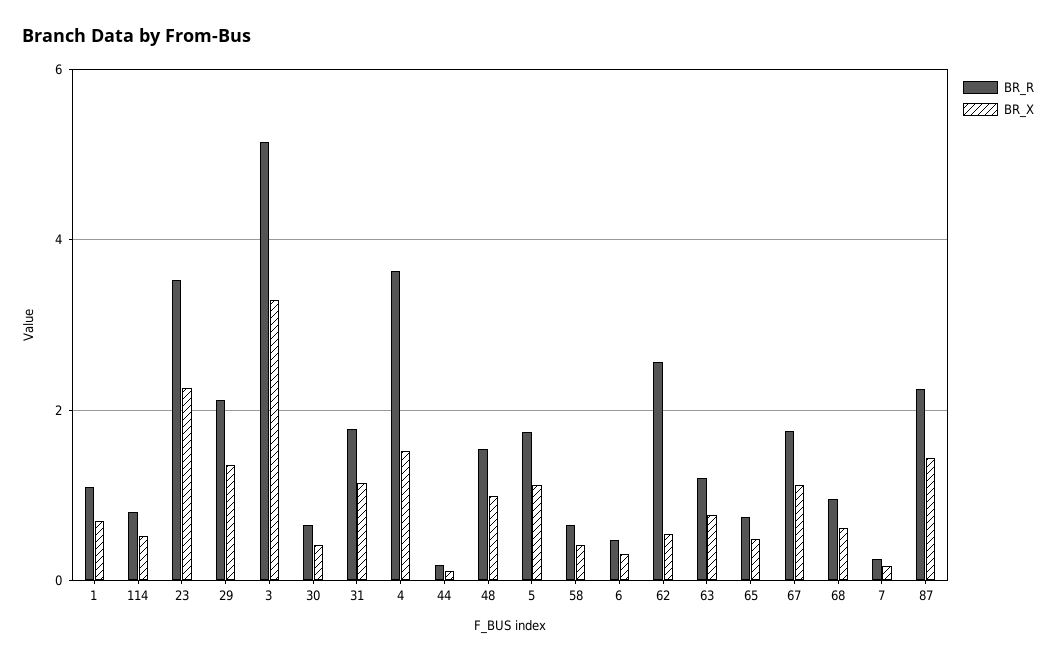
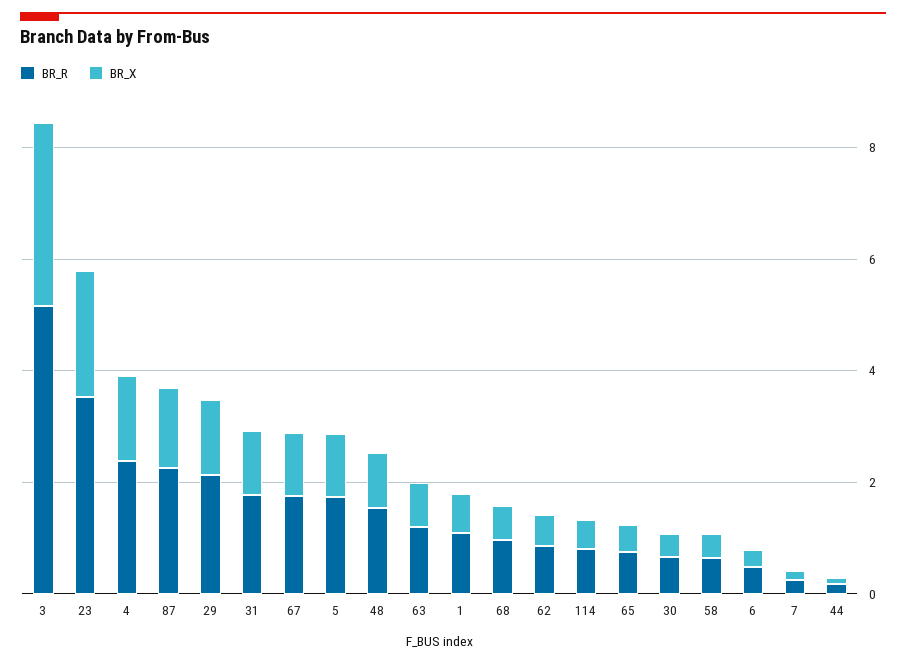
  {
    "BR_R": {
      "1": 1,
      "114": 0.8,
      "23": 3.6,
      "29": 2.2,
      "3": 5.2,
      "30": 0.6,
      "31": 1.8,
-     "4": 3.6,
+     "4": 2.5,
      "44": 0.2,
      "48": 1.6,
      "5": 1.8,
      "58": 0.6,
      "6": 0.4,
-     "62": 2.6,
+     "62": 1,
      "63": 1.2,
      "65": 0.8,
      "67": 1.8,
      "68": 1,
      "7": 0.2,
      "87": 2.2
    },
    "BR_X": {
      "1": 0.6,
      "114": 0.6,
      "23": 2.2,
      "29": 1.4,
      "3": 3.2,
      "30": 0.4,
      "31": 1.2,
      "4": 1.6,
      "44": 0.2,
      "48": 1,
      "5": 1.2,
      "58": 0.4,
      "6": 0.4,
      "62": 0.6,
      "63": 0.8,
      "65": 0.4,
      "67": 1.2,
      "68": 0.6,
      "7": 0.2,
      "87": 1.4
    }
  }

